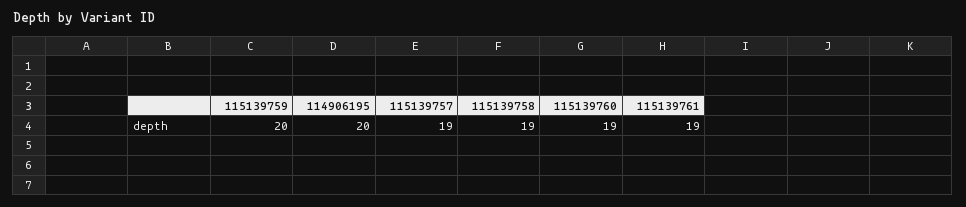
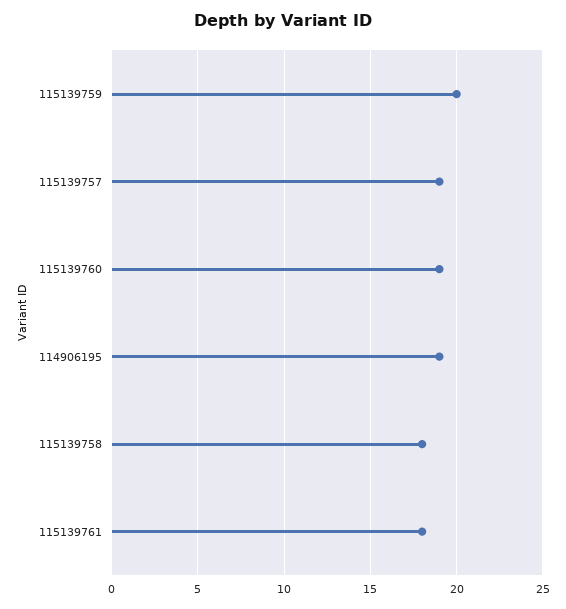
  {
    "115139759": 20,
-   "114906195": 20,
+   "114906195": 19,
    "115139757": 19,
-   "115139758": 19,
+   "115139758": 18,
    "115139760": 19,
-   "115139761": 19
+   "115139761": 18
  }

